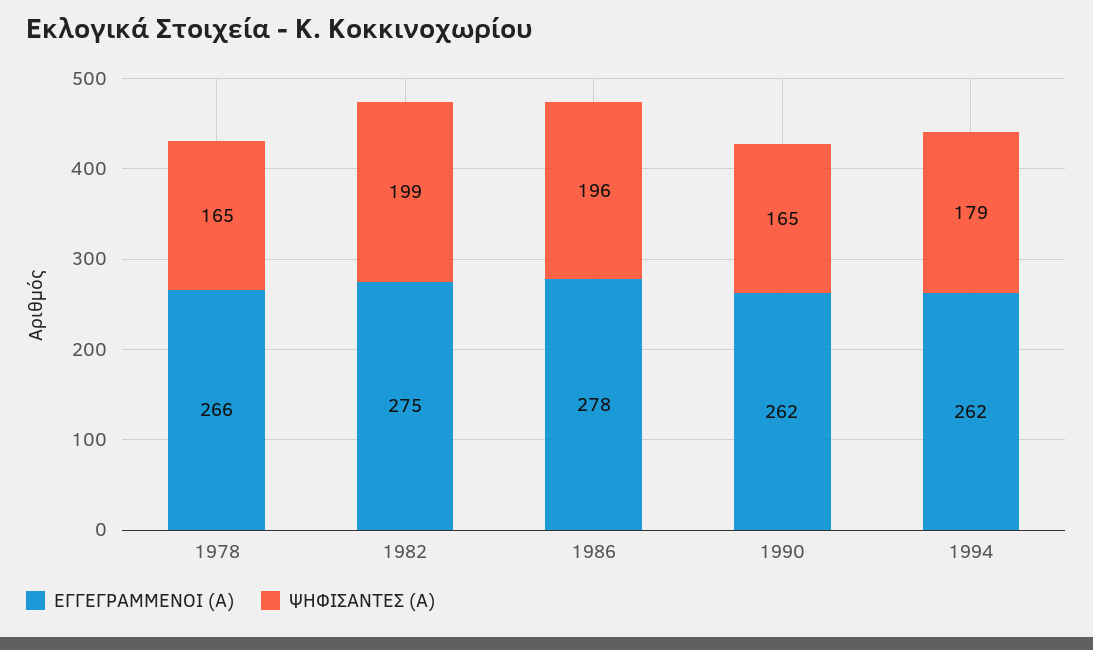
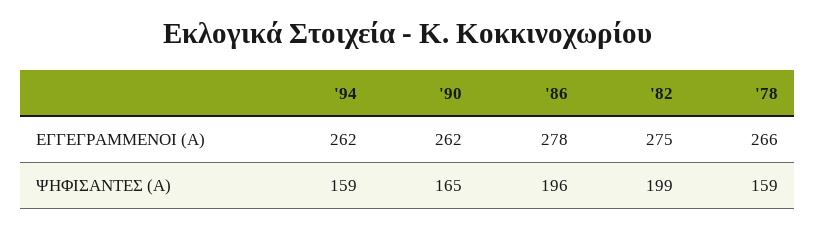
  {
    "ΕΓΓΕΓΡΑΜΜΕΝΟΙ (Α)": {
      "1978": 266,
      "1982": 275,
      "1986": 278,
      "1990": 262,
      "1994": 262
    },
    "ΨΗΦΙΣΑΝΤΕΣ (Α)": {
-     "1978": 165,
+     "1978": 159,
      "1982": 199,
      "1986": 196,
      "1990": 165,
-     "1994": 179
+     "1994": 159
    }
  }

